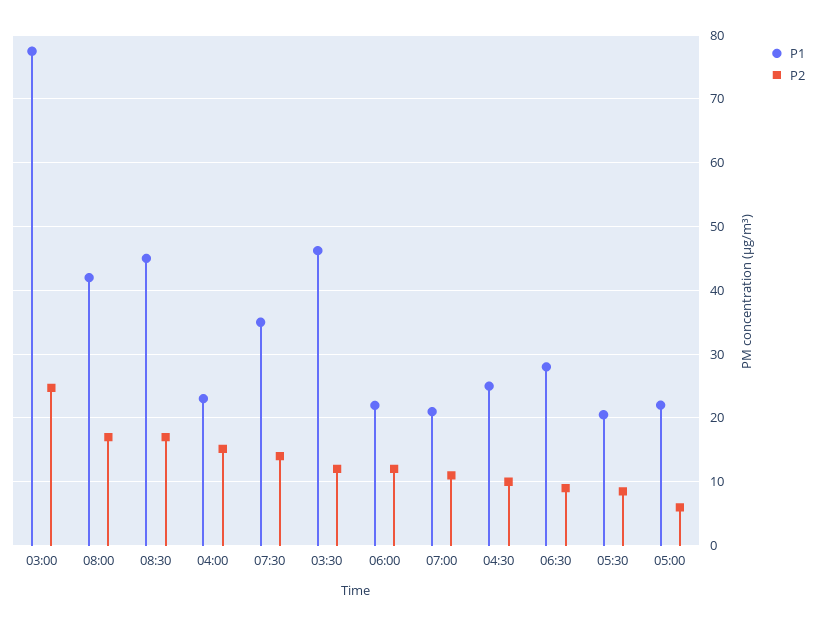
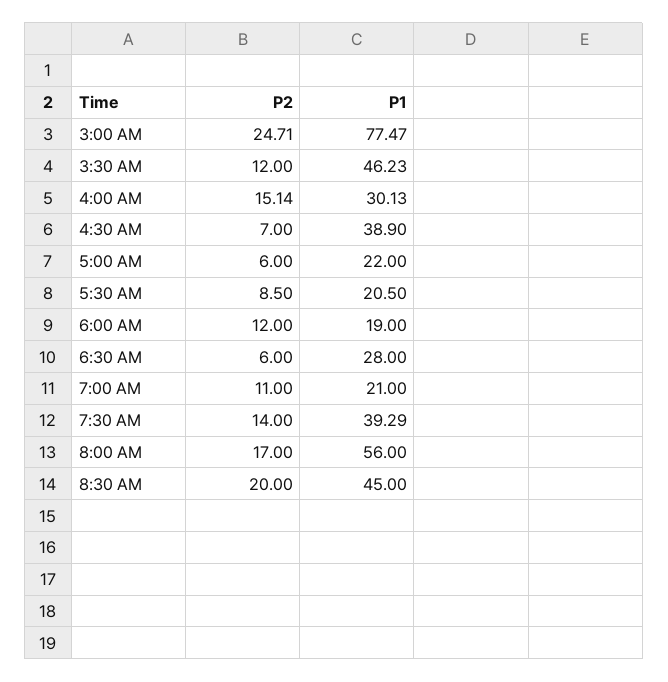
  {
    "P1": {
      "03:00": 77.47,
-     "08:00": 42,
+     "08:00": 56,
      "08:30": 45,
-     "04:00": 23,
+     "04:00": 30.13,
-     "07:30": 35,
+     "07:30": 39.29,
      "03:30": 46.23,
-     "06:00": 22,
+     "06:00": 19,
      "07:00": 21,
-     "04:30": 25,
+     "04:30": 38.9,
      "06:30": 28,
      "05:30": 20.5,
      "05:00": 22
    },
    "P2": {
      "03:00": 24.71,
      "08:00": 17,
-     "08:30": 17,
+     "08:30": 20,
      "04:00": 15.14,
      "07:30": 14,
      "03:30": 12,
      "06:00": 12,
      "07:00": 11,
-     "04:30": 10,
+     "04:30": 7,
-     "06:30": 9,
+     "06:30": 6,
      "05:30": 8.5,
      "05:00": 6
    }
  }

